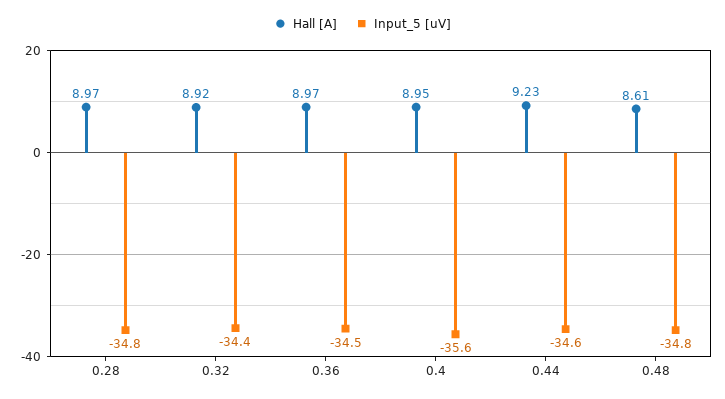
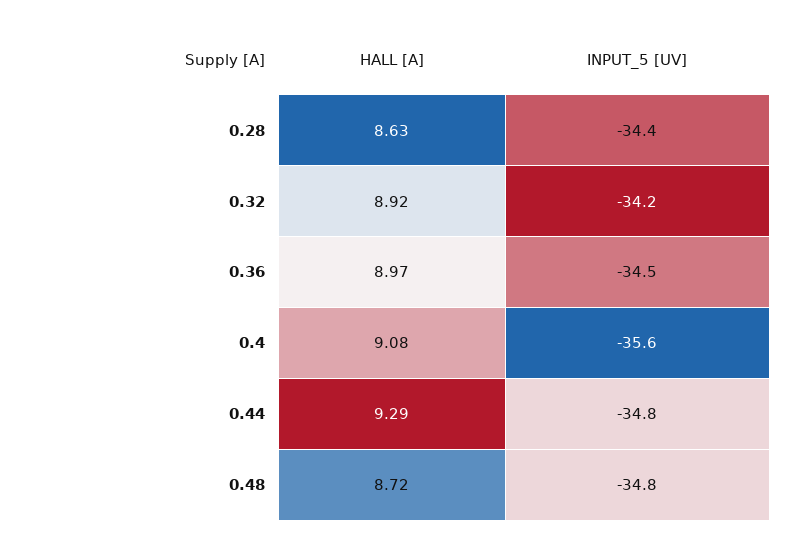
  {
    "Hall [A]": {
-     "0.28": 8.97,
+     "0.28": 8.63,
      "0.32": 8.92,
      "0.36": 8.97,
-     "0.4": 8.95,
+     "0.4": 9.08,
-     "0.44": 9.23,
+     "0.44": 9.29,
-     "0.48": 8.61
+     "0.48": 8.72
    },
    "Input_5 [uV]": {
-     "0.28": -34.8,
+     "0.28": -34.4,
-     "0.32": -34.4,
+     "0.32": -34.2,
      "0.36": -34.5,
      "0.4": -35.6,
-     "0.44": -34.6,
+     "0.44": -34.8,
      "0.48": -34.8
    }
  }

